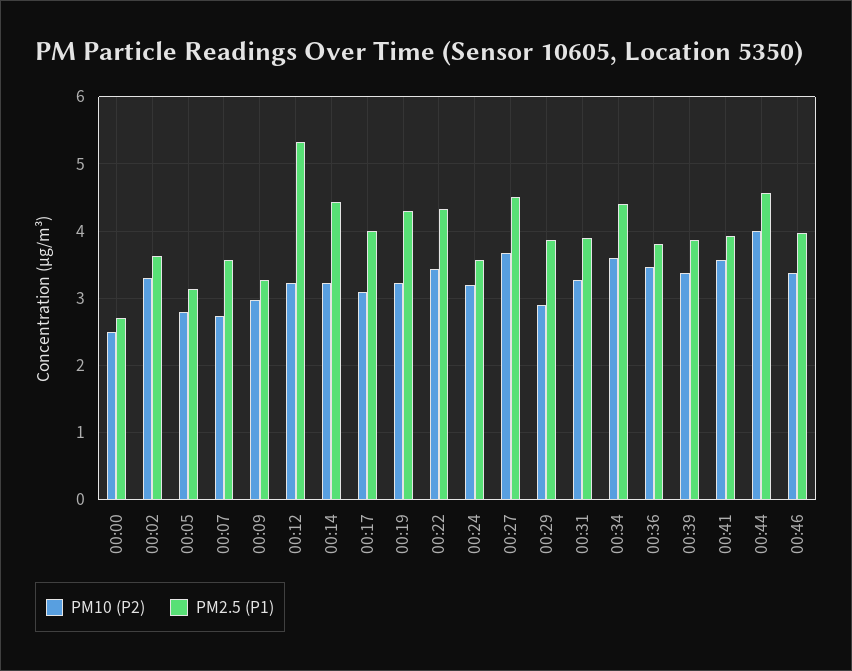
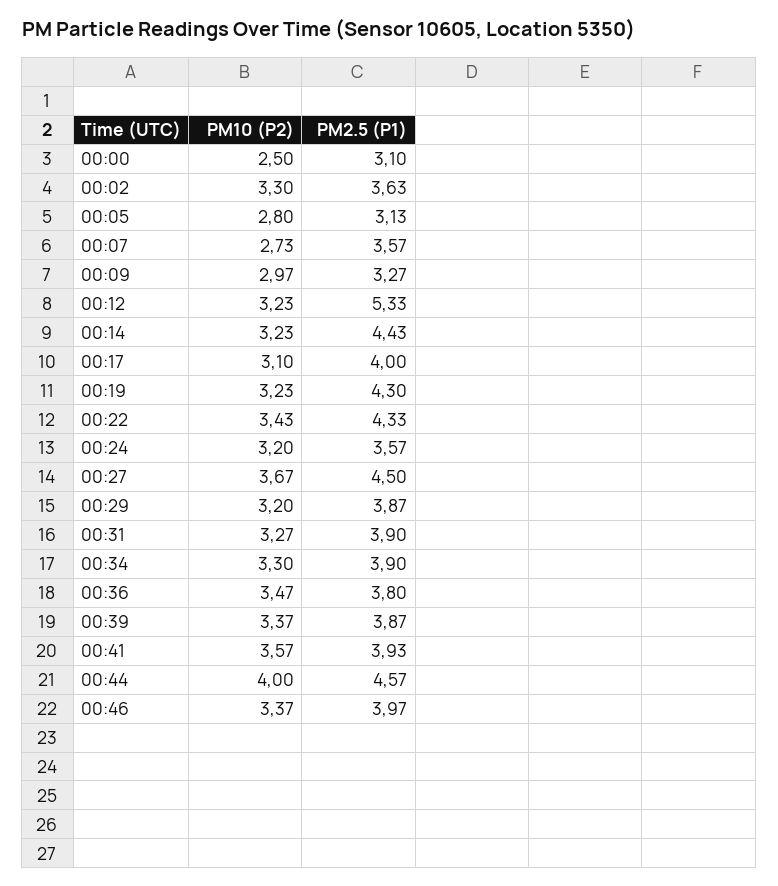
  {
    "PM10 (P2)": {
      "00:00": 2.5,
      "00:02": 3.3,
      "00:05": 2.8,
      "00:07": 2.73,
      "00:09": 2.97,
      "00:12": 3.23,
      "00:14": 3.23,
      "00:17": 3.1,
      "00:19": 3.23,
      "00:22": 3.43,
      "00:24": 3.2,
      "00:27": 3.67,
-     "00:29": 2.9,
+     "00:29": 3.2,
      "00:31": 3.27,
-     "00:34": 3.6,
+     "00:34": 3.3,
      "00:36": 3.47,
      "00:39": 3.37,
      "00:41": 3.57,
      "00:44": 4,
      "00:46": 3.37
    },
    "PM2.5 (P1)": {
-     "00:00": 2.7,
+     "00:00": 3.1,
      "00:02": 3.63,
      "00:05": 3.13,
      "00:07": 3.57,
      "00:09": 3.27,
      "00:12": 5.33,
      "00:14": 4.43,
      "00:17": 4,
      "00:19": 4.3,
      "00:22": 4.33,
      "00:24": 3.57,
      "00:27": 4.5,
      "00:29": 3.87,
      "00:31": 3.9,
-     "00:34": 4.4,
+     "00:34": 3.9,
      "00:36": 3.8,
      "00:39": 3.87,
      "00:41": 3.93,
      "00:44": 4.57,
      "00:46": 3.97
    }
  }

